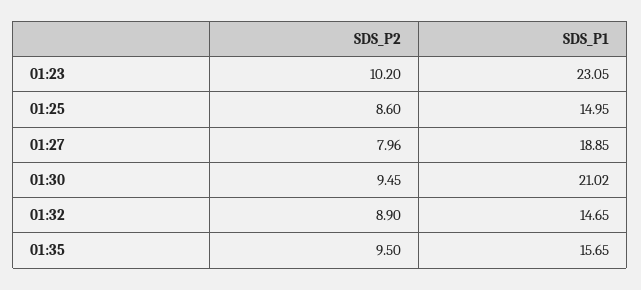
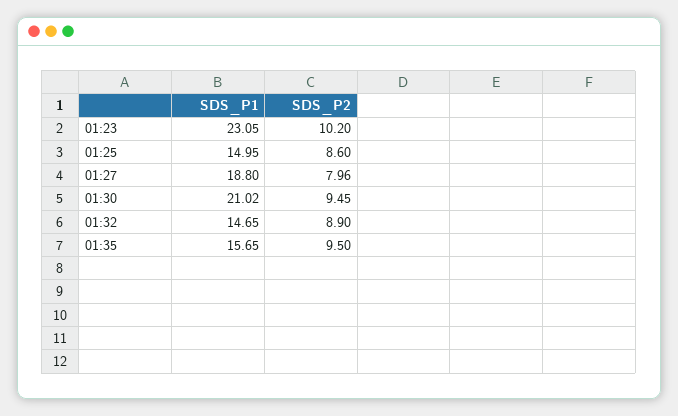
  {
    "SDS_P2": {
      "01:23": 10.2,
      "01:25": 8.6,
      "01:27": 7.96,
      "01:30": 9.45,
      "01:32": 8.9,
      "01:35": 9.5
    },
    "SDS_P1": {
      "01:23": 23.05,
      "01:25": 14.95,
-     "01:27": 18.85,
+     "01:27": 18.8,
      "01:30": 21.02,
      "01:32": 14.65,
      "01:35": 15.65
    }
  }

